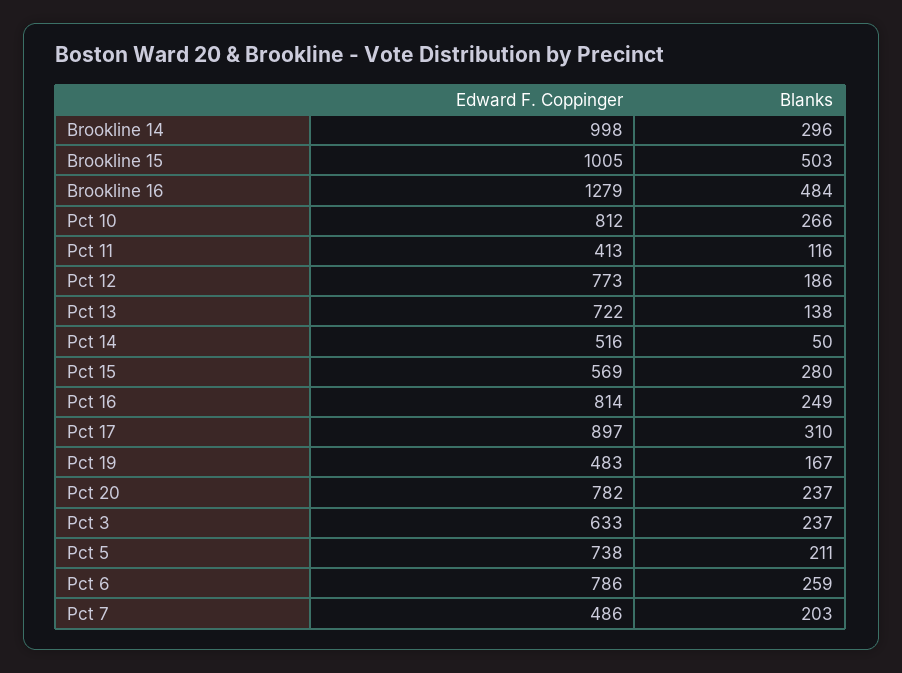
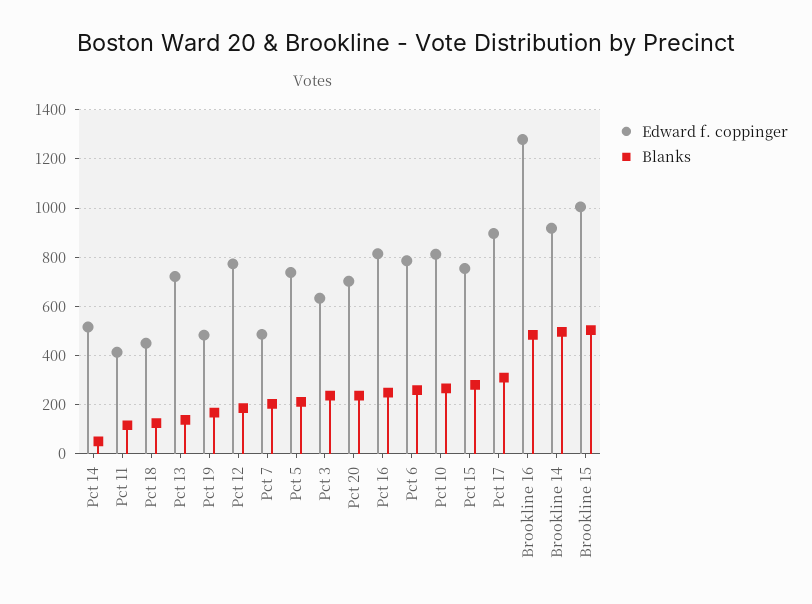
  {
    "Edward F. Coppinger": {
-     "Brookline 14": 998,
+     "Brookline 14": 925,
      "Brookline 15": 1005,
      "Brookline 16": 1279,
      "Pct 10": 812,
      "Pct 11": 413,
      "Pct 12": 773,
      "Pct 13": 722,
      "Pct 14": 516,
-     "Pct 15": 569,
+     "Pct 15": 750,
      "Pct 16": 814,
      "Pct 17": 897,
      "Pct 19": 483,
-     "Pct 20": 782,
+     "Pct 20": 700,
      "Pct 3": 633,
      "Pct 5": 738,
      "Pct 6": 786,
-     "Pct 7": 486
+     "Pct 7": 486,
+     "Pct 18": 450
    },
    "Blanks": {
-     "Brookline 14": 296,
+     "Brookline 14": 500,
      "Brookline 15": 503,
      "Brookline 16": 484,
      "Pct 10": 266,
      "Pct 11": 116,
      "Pct 12": 186,
      "Pct 13": 138,
      "Pct 14": 50,
      "Pct 15": 280,
      "Pct 16": 249,
      "Pct 17": 310,
      "Pct 19": 167,
      "Pct 20": 237,
      "Pct 3": 237,
      "Pct 5": 211,
      "Pct 6": 259,
-     "Pct 7": 203
+     "Pct 7": 203,
+     "Pct 18": 125
    }
  }

